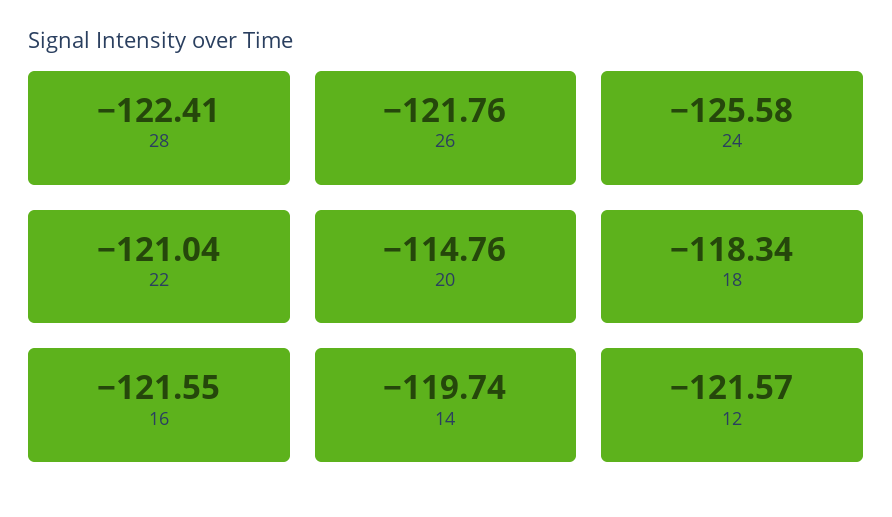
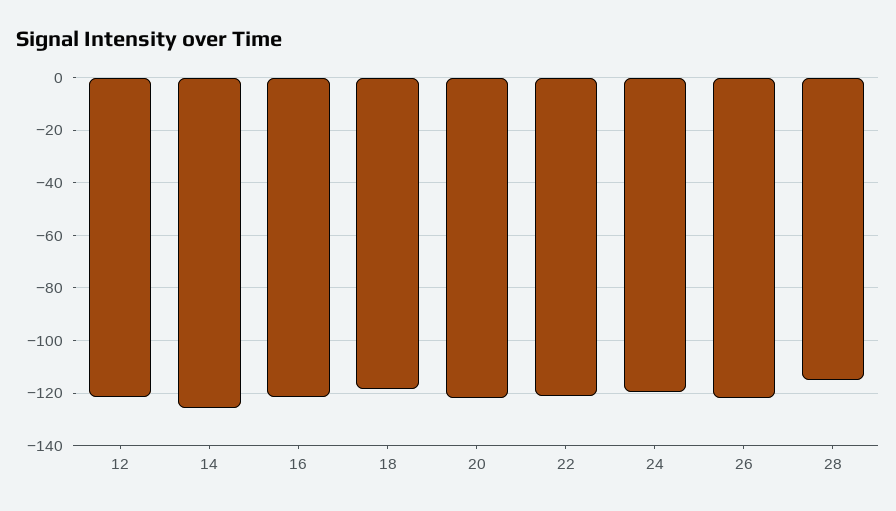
  {
-   "28": -122.41,
+   "28": -115,
    "26": -121.76,
-   "24": -125.58,
+   "24": -120,
    "22": -121.04,
-   "20": -114.76,
+   "20": -122.5,
    "18": -118.34,
    "16": -121.55,
-   "14": -119.74,
+   "14": -125,
    "12": -121.57
  }

